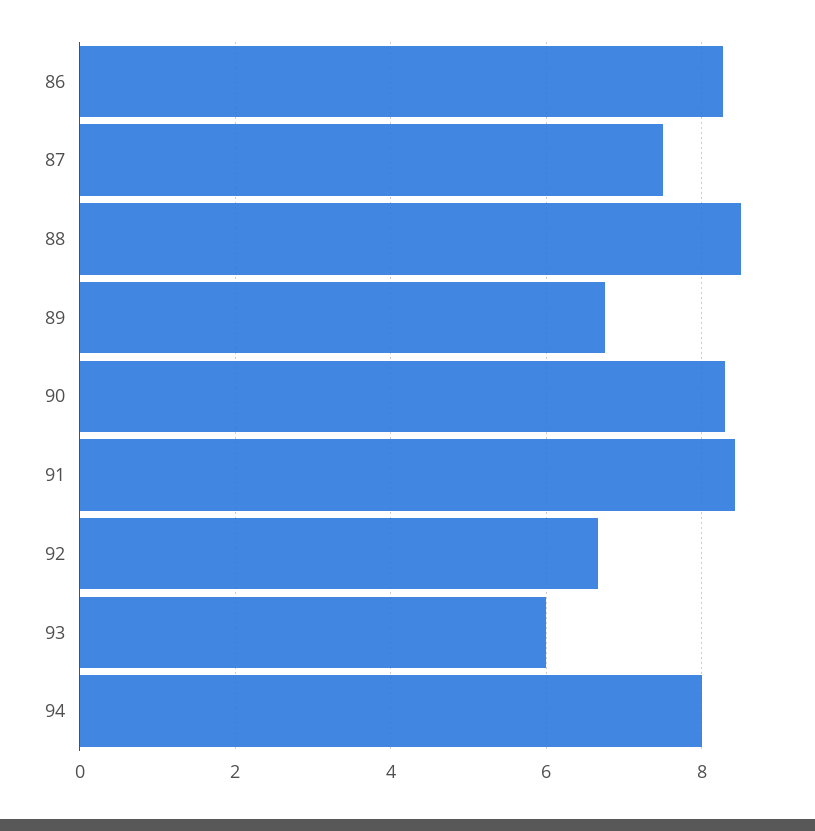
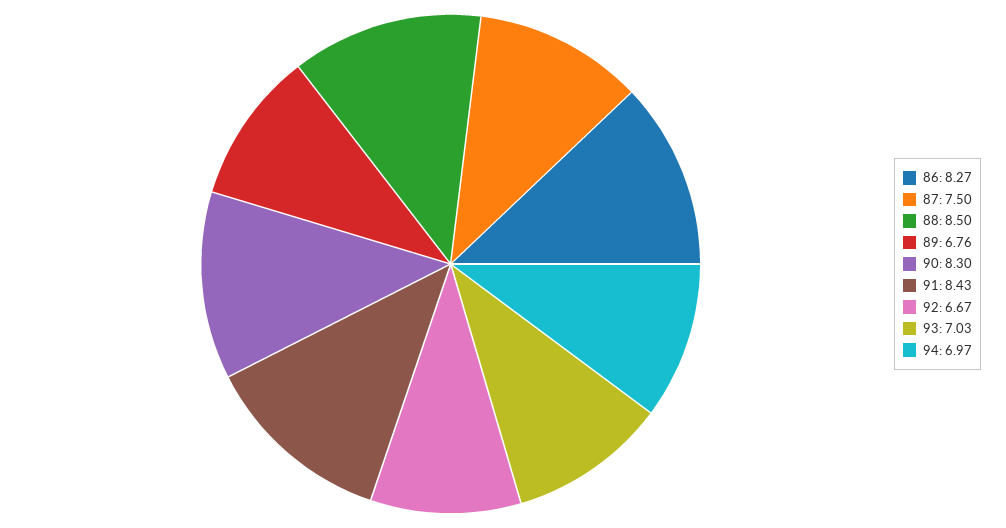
  {
    "86": 8.27,
    "87": 7.5,
    "88": 8.5,
    "89": 6.76,
    "90": 8.3,
    "91": 8.43,
    "92": 6.67,
-   "93": 6,
+   "93": 7.03,
-   "94": 8
+   "94": 6.97
  }

